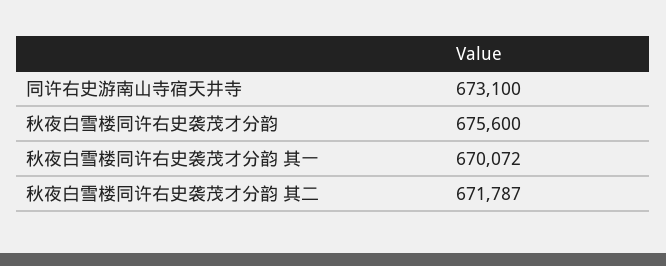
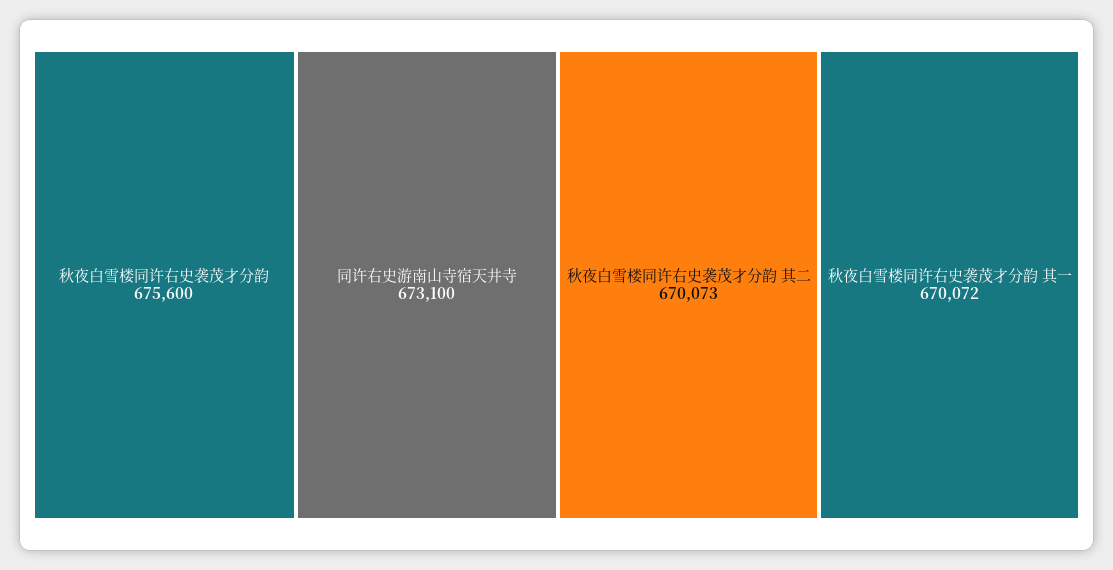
  {
    "同许右史游南山寺宿天井寺": 673100,
    "秋夜白雪楼同许右史袭茂才分韵": 675600,
    "秋夜白雪楼同许右史袭茂才分韵 其一": 670072,
-   "秋夜白雪楼同许右史袭茂才分韵 其二": 671787
+   "秋夜白雪楼同许右史袭茂才分韵 其二": 670073
  }

